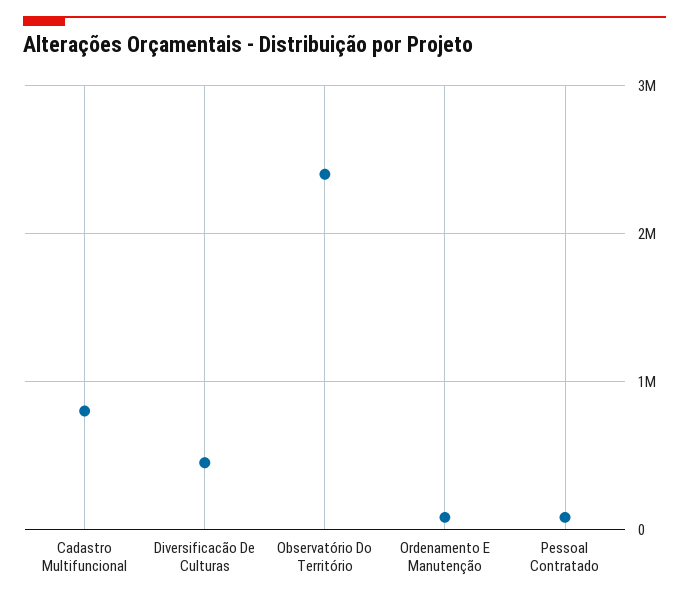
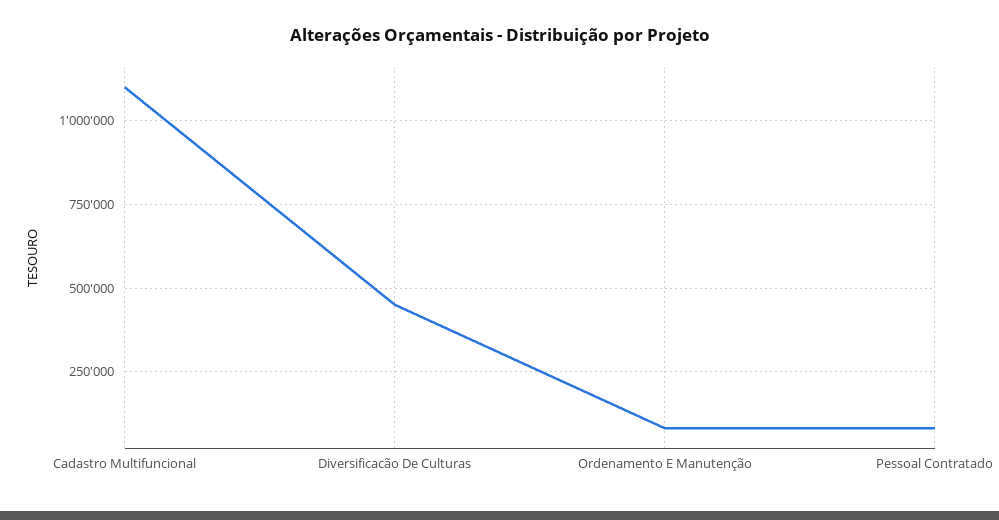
  {
-   "Cadastro Multifuncional": 800000,
+   "Cadastro Multifuncional": 1100000,
    "Diversificacão De Culturas": 450000,
-   "Observatório Do Território": 2400000,
    "Ordenamento E Manutenção": 75000,
    "Pessoal Contratado": 75000
  }

